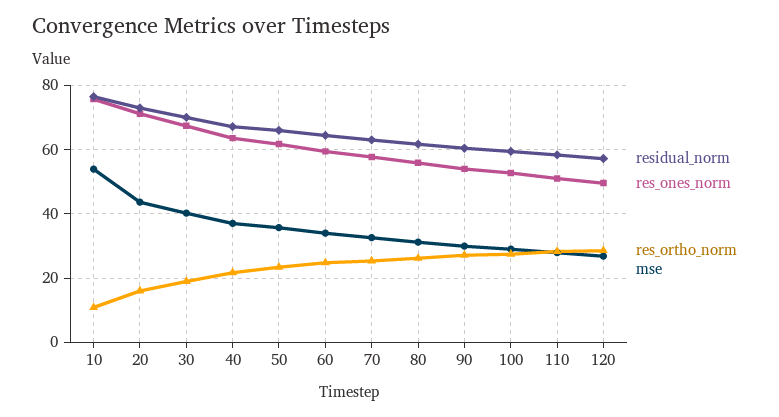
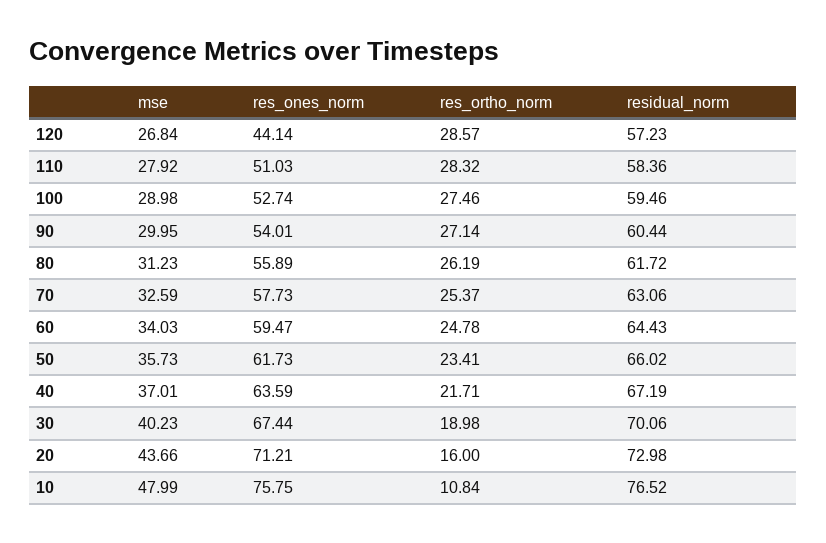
  {
    "residual_norm": {
      "10": 76.52,
      "20": 72.98,
      "30": 70.06,
      "40": 67.19,
      "50": 66.02,
      "60": 64.43,
      "70": 63.06,
      "80": 61.72,
      "90": 60.44,
      "100": 59.46,
      "110": 58.36,
      "120": 57.23
    },
    "res_ones_norm": {
      "10": 75.75,
      "20": 71.21,
      "30": 67.44,
      "40": 63.59,
      "50": 61.73,
      "60": 59.47,
      "70": 57.73,
      "80": 55.89,
      "90": 54.01,
      "100": 52.74,
      "110": 51.03,
-     "120": 50
+     "120": 44.14
    },
    "res_ortho_norm": {
      "10": 10.84,
      "20": 16,
      "30": 18.98,
      "40": 21.71,
      "50": 23.41,
      "60": 24.78,
      "70": 25.37,
      "80": 26.19,
      "90": 27.14,
      "100": 27.46,
      "110": 28.32,
      "120": 28.57
    },
    "mse": {
-     "10": 54,
+     "10": 47.99,
      "20": 43.66,
      "30": 40.23,
      "40": 37.01,
      "50": 35.73,
      "60": 34.03,
      "70": 32.59,
      "80": 31.23,
      "90": 29.95,
      "100": 28.98,
      "110": 27.92,
      "120": 26.84
    }
  }

